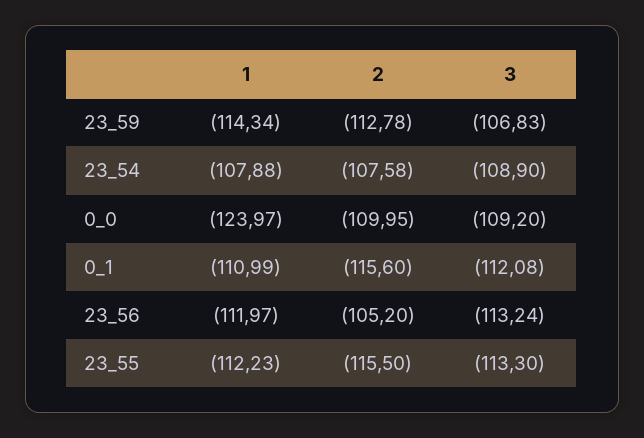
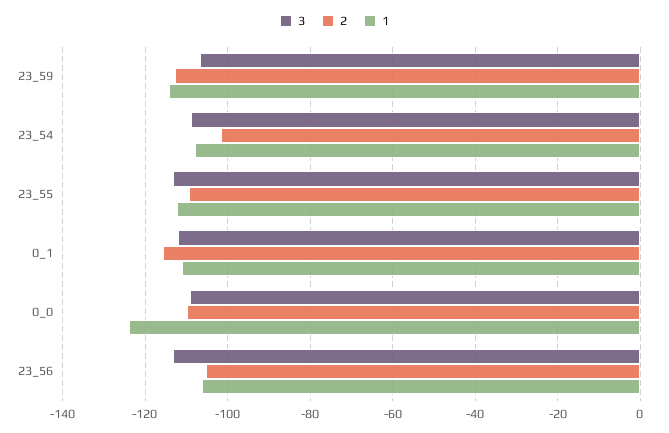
  {
    "1": {
      "23_59": -114.34,
      "23_54": -107.88,
      "0_0": -123.97,
      "0_1": -110.99,
-     "23_56": -111.97,
+     "23_56": -106,
      "23_55": -112.23
    },
    "2": {
      "23_59": -112.78,
-     "23_54": -107.58,
+     "23_54": -102,
      "0_0": -109.95,
      "0_1": -115.6,
      "23_56": -105.2,
-     "23_55": -115.5
+     "23_55": -110
    },
    "3": {
      "23_59": -106.83,
      "23_54": -108.9,
      "0_0": -109.2,
      "0_1": -112.08,
      "23_56": -113.24,
      "23_55": -113.3
    }
  }

